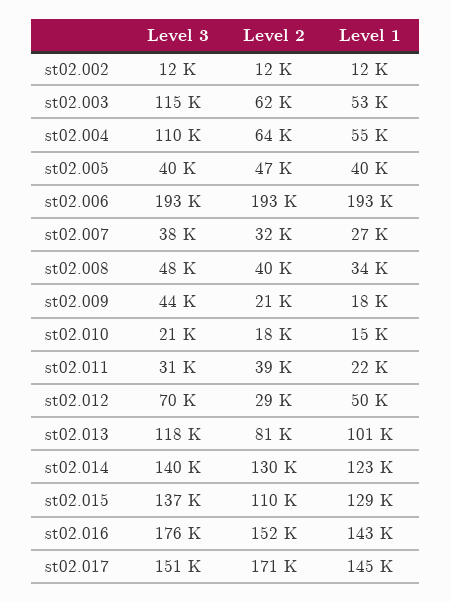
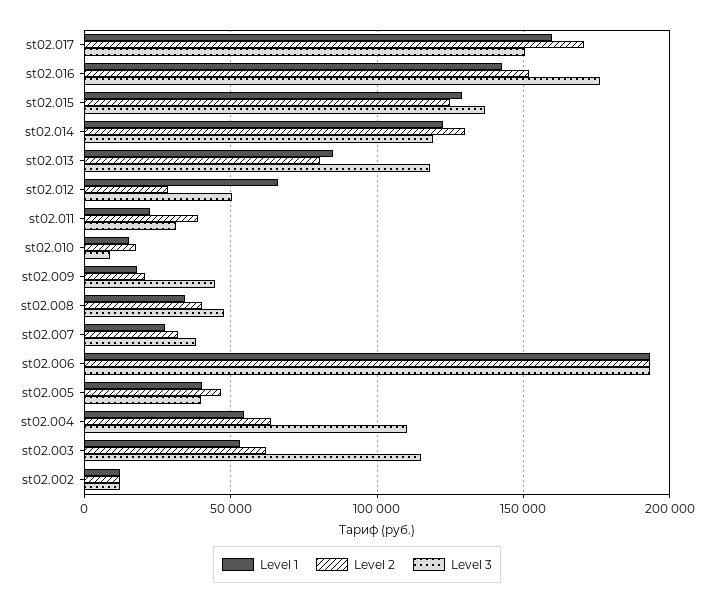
  {
    "Level 3": {
      "st02.002": 12000,
      "st02.003": 115000,
      "st02.004": 110000,
      "st02.005": 40000,
      "st02.006": 193000,
      "st02.007": 38000,
      "st02.008": 48000,
      "st02.009": 44000,
-     "st02.010": 21000,
+     "st02.010": 10000,
      "st02.011": 31000,
-     "st02.012": 70000,
+     "st02.012": 50000,
      "st02.013": 118000,
-     "st02.014": 140000,
+     "st02.014": 120000,
      "st02.015": 137000,
      "st02.016": 176000,
      "st02.017": 151000
    },
    "Level 2": {
      "st02.002": 12000,
      "st02.003": 62000,
      "st02.004": 64000,
      "st02.005": 47000,
      "st02.006": 193000,
      "st02.007": 32000,
      "st02.008": 40000,
      "st02.009": 21000,
      "st02.010": 18000,
      "st02.011": 39000,
      "st02.012": 29000,
      "st02.013": 81000,
      "st02.014": 130000,
-     "st02.015": 110000,
+     "st02.015": 125000,
      "st02.016": 152000,
      "st02.017": 171000
    },
    "Level 1": {
      "st02.002": 12000,
      "st02.003": 53000,
      "st02.004": 55000,
      "st02.005": 40000,
      "st02.006": 193000,
      "st02.007": 27000,
      "st02.008": 34000,
      "st02.009": 18000,
      "st02.010": 15000,
      "st02.011": 22000,
-     "st02.012": 50000,
+     "st02.012": 65000,
-     "st02.013": 101000,
+     "st02.013": 85000,
      "st02.014": 123000,
      "st02.015": 129000,
      "st02.016": 143000,
-     "st02.017": 145000
+     "st02.017": 160000
    }
  }

